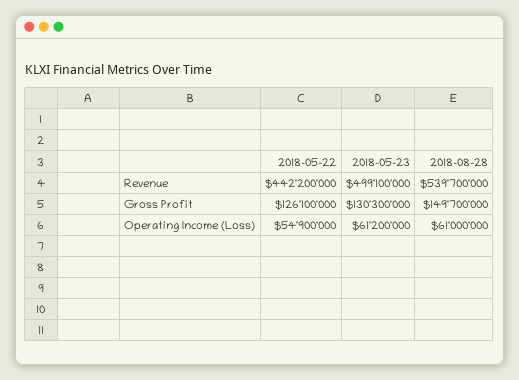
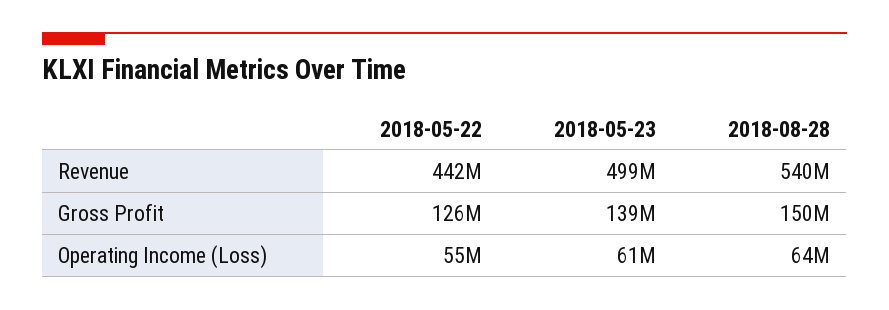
  {
    "2018-05-22": {
      "Revenue": 442200000,
      "Gross Profit": 126100000,
      "Operating Income (Loss)": 54900000
    },
    "2018-05-23": {
      "Revenue": 499100000,
-     "Gross Profit": 130300000,
+     "Gross Profit": 139000000,
      "Operating Income (Loss)": 61200000
    },
    "2018-08-28": {
      "Revenue": 539700000,
      "Gross Profit": 149700000,
-     "Operating Income (Loss)": 61000000
+     "Operating Income (Loss)": 64000000
    }
  }

